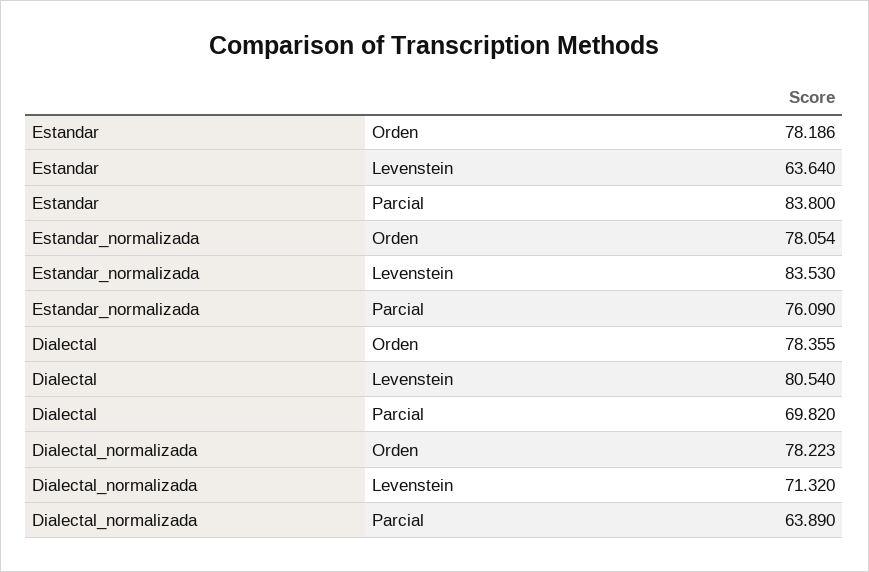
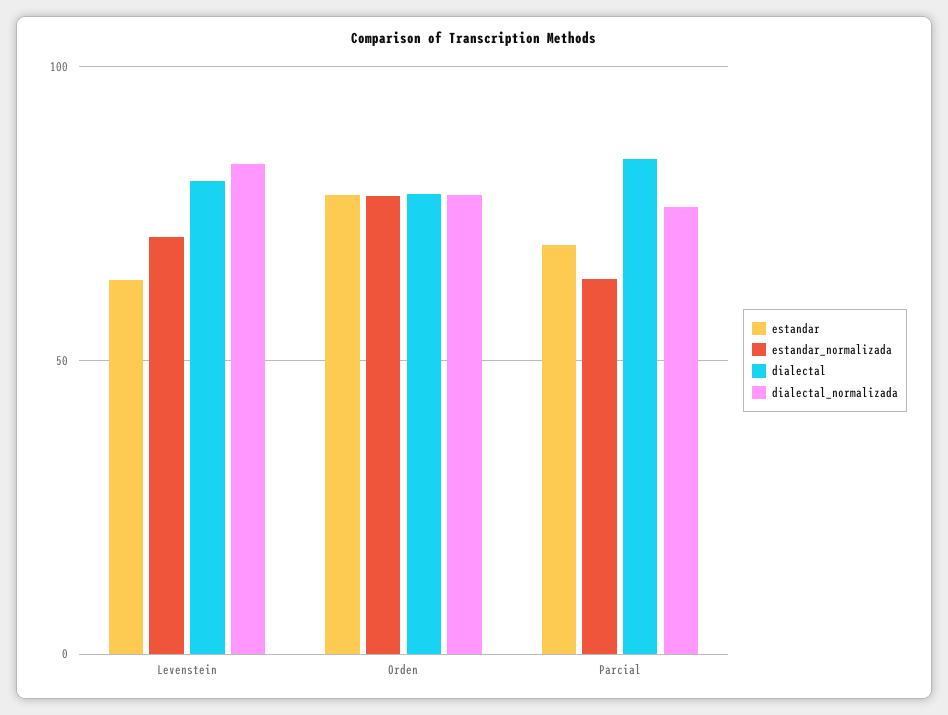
  {
    "Estandar": {
      "Orden": 78.186,
      "Levenstein": 63.64,
-     "Parcial": 83.8
+     "Parcial": 70
    },
    "Estandar_normalizada": {
      "Orden": 78.054,
-     "Levenstein": 83.53,
+     "Levenstein": 70,
-     "Parcial": 76.09
+     "Parcial": 65
    },
    "Dialectal": {
      "Orden": 78.355,
      "Levenstein": 80.54,
-     "Parcial": 69.82
+     "Parcial": 85
    },
    "Dialectal_normalizada": {
      "Orden": 78.223,
-     "Levenstein": 71.32,
+     "Levenstein": 85,
-     "Parcial": 63.89
+     "Parcial": 75
    }
  }

